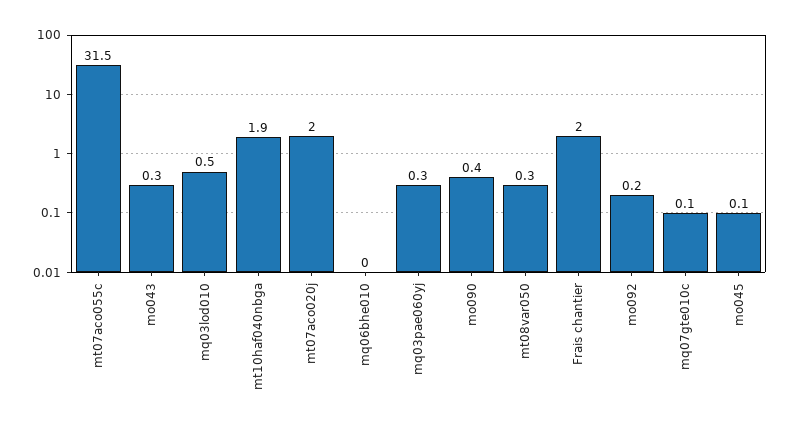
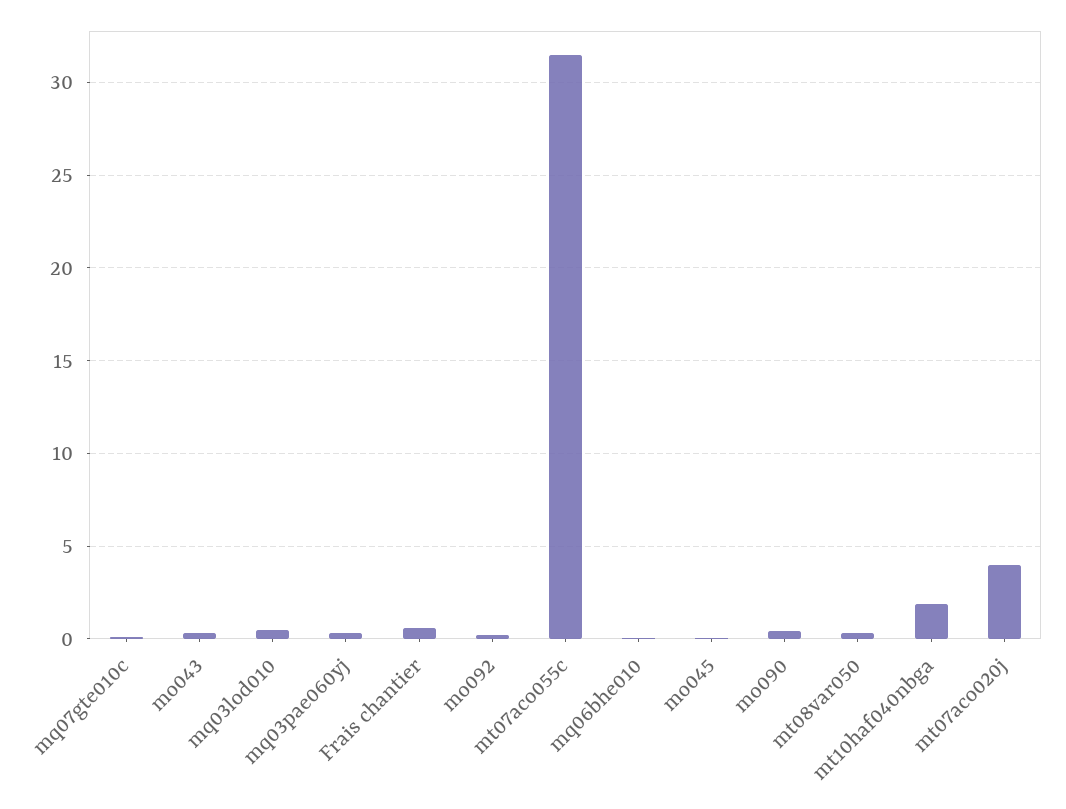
  {
    "mt07aco055c": 31.5,
    "mo043": 0.3,
    "mq03lod010": 0.5,
    "mt10haf040nbga": 1.9,
-   "mt07aco020j": 2,
+   "mt07aco020j": 4,
    "mq06bhe010": 0,
    "mq03pae060yj": 0.3,
    "mo090": 0.4,
    "mt08var050": 0.3,
-   "Frais chantier": 2,
+   "Frais chantier": 0.5,
    "mo092": 0.2,
    "mq07gte010c": 0.1,
    "mo045": 0.1
  }

